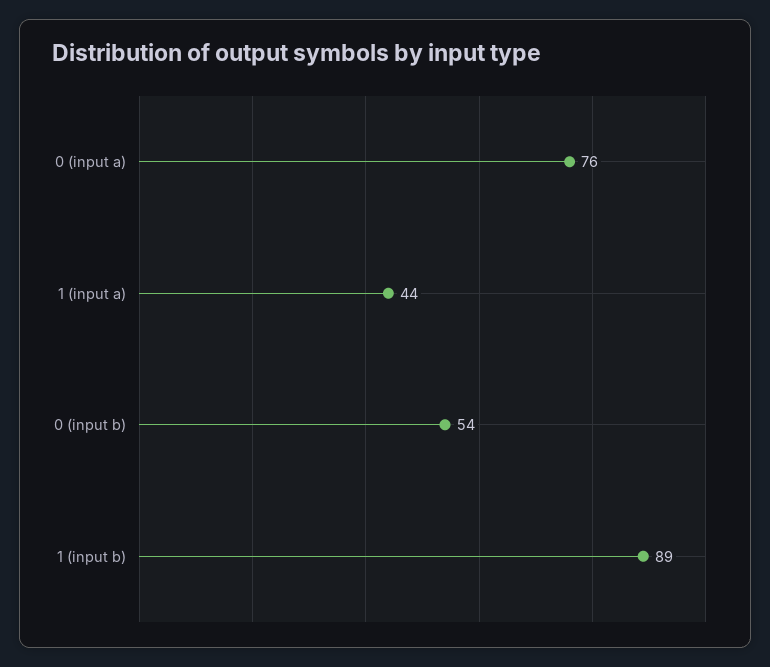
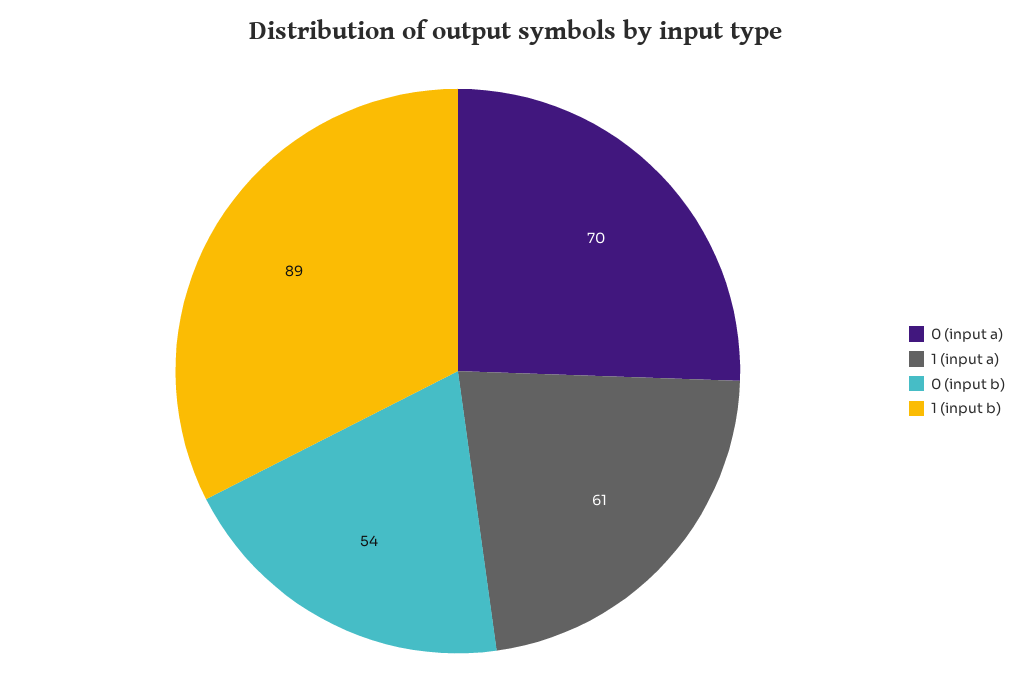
  {
-   "0 (input a)": 76,
+   "0 (input a)": 70,
-   "1 (input a)": 44,
+   "1 (input a)": 61,
    "0 (input b)": 54,
    "1 (input b)": 89
  }

